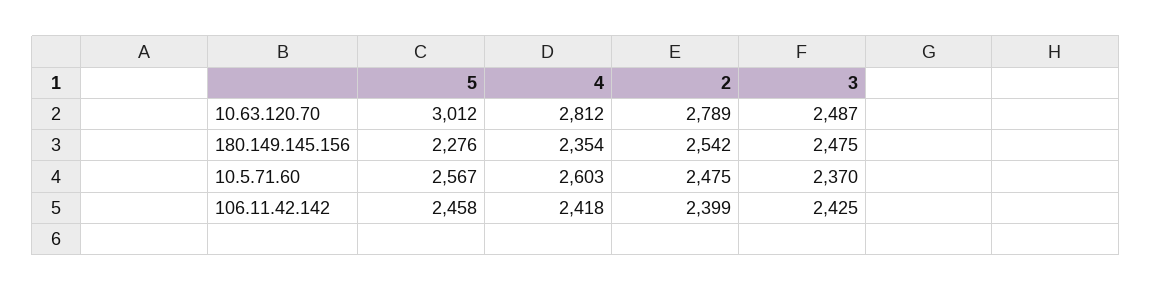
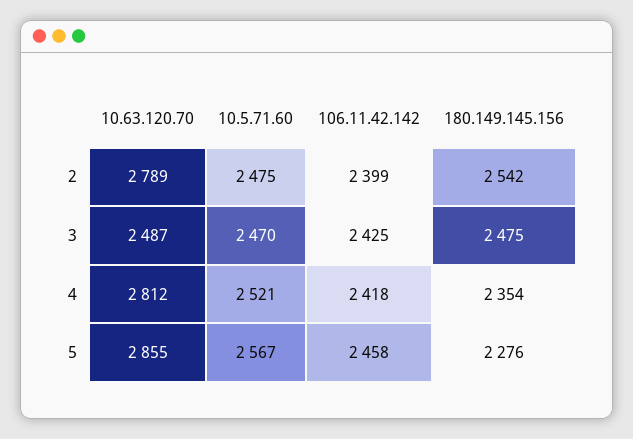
  {
    "5": {
-     "10.63.120.70": 3012,
+     "10.63.120.70": 2855,
      "180.149.145.156": 2276,
      "10.5.71.60": 2567,
      "106.11.42.142": 2458
    },
    "4": {
      "10.63.120.70": 2812,
      "180.149.145.156": 2354,
-     "10.5.71.60": 2603,
+     "10.5.71.60": 2521,
      "106.11.42.142": 2418
    },
    "2": {
      "10.63.120.70": 2789,
      "180.149.145.156": 2542,
      "10.5.71.60": 2475,
      "106.11.42.142": 2399
    },
    "3": {
      "10.63.120.70": 2487,
      "180.149.145.156": 2475,
-     "10.5.71.60": 2370,
+     "10.5.71.60": 2470,
      "106.11.42.142": 2425
    }
  }

